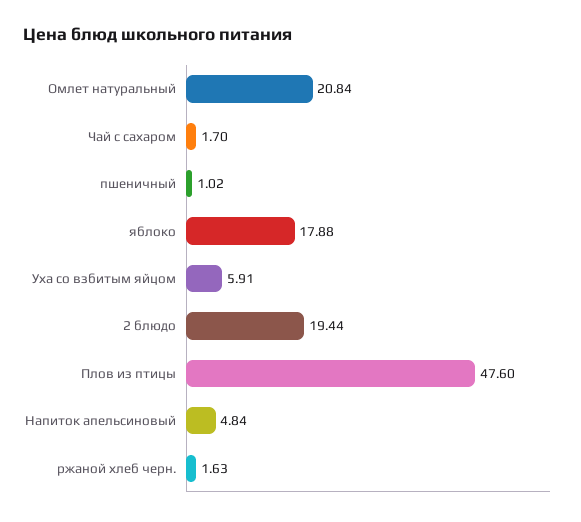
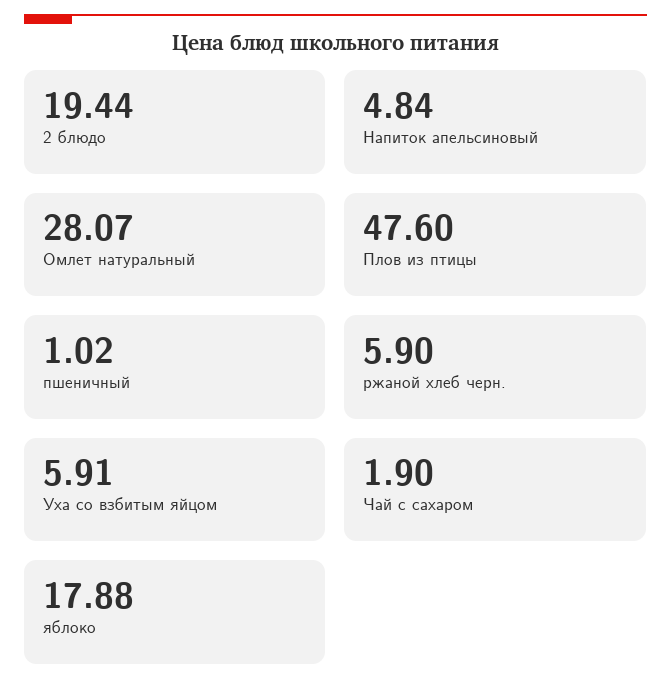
  {
-   "Омлет натуральный": 20.84,
+   "Омлет натуральный": 28.07,
-   "Чай с сахаром": 1.7,
+   "Чай с сахаром": 1.9,
    "пшеничный": 1.02,
    "яблоко": 17.88,
    "Уха со взбитым яйцом": 5.91,
    "2 блюдо": 19.44,
    "Плов из птицы": 47.6,
    "Напиток апельсиновый": 4.84,
-   "ржаной хлеб черн.": 1.63
+   "ржаной хлеб черн.": 5.9
  }

